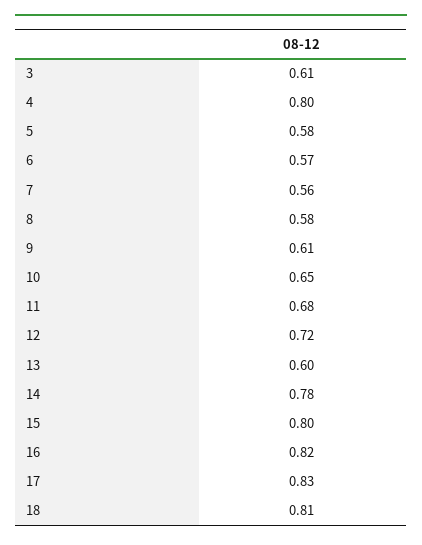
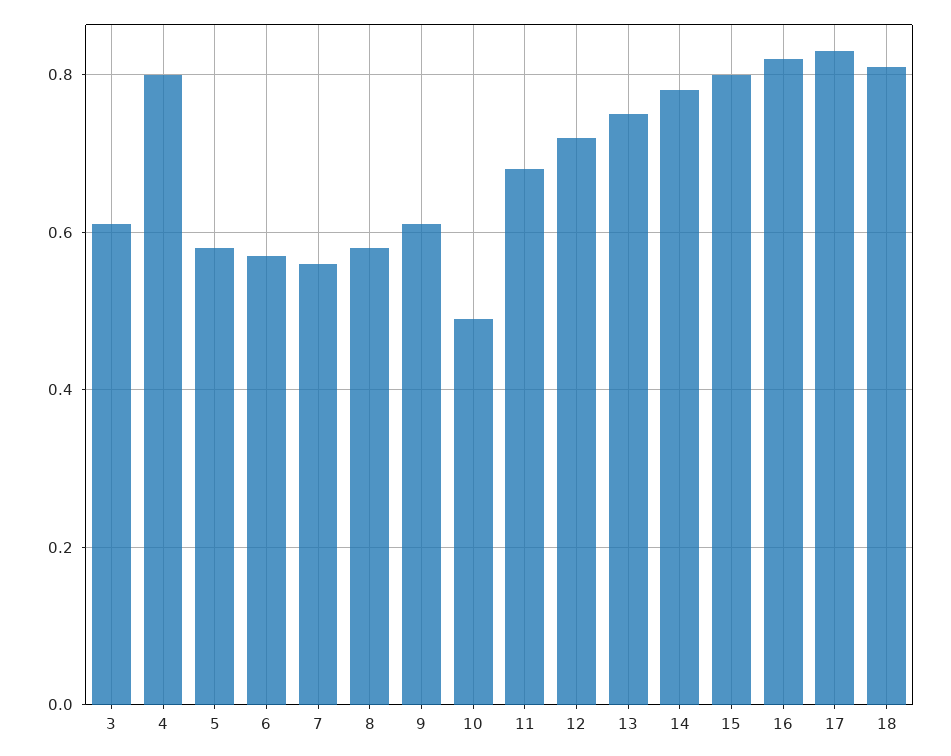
  {
    "3": 0.61,
    "4": 0.8,
    "5": 0.58,
    "6": 0.57,
    "7": 0.56,
    "8": 0.58,
    "9": 0.61,
-   "10": 0.65,
+   "10": 0.5,
    "11": 0.68,
    "12": 0.72,
-   "13": 0.6,
+   "13": 0.75,
    "14": 0.78,
    "15": 0.8,
    "16": 0.82,
    "17": 0.83,
    "18": 0.81
  }

